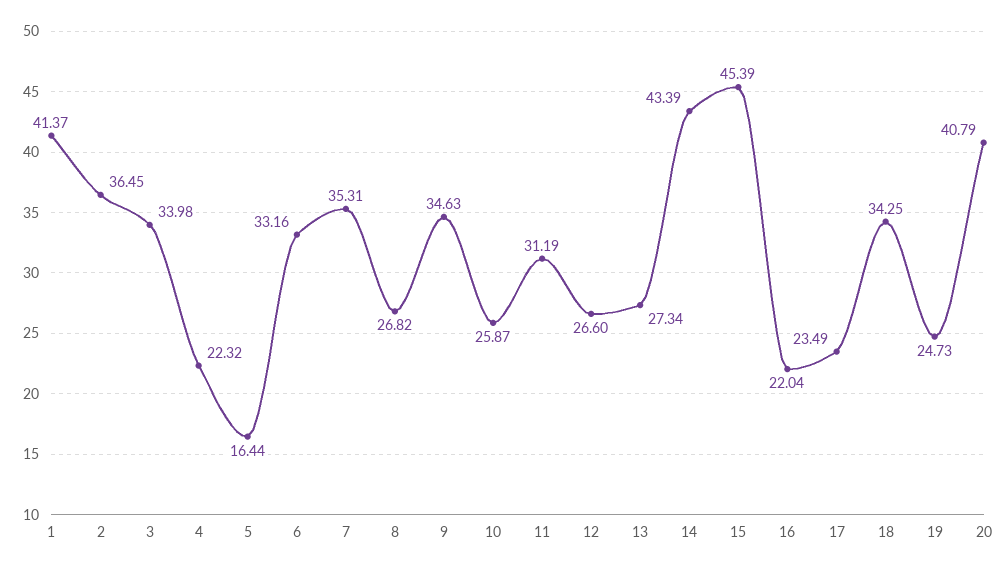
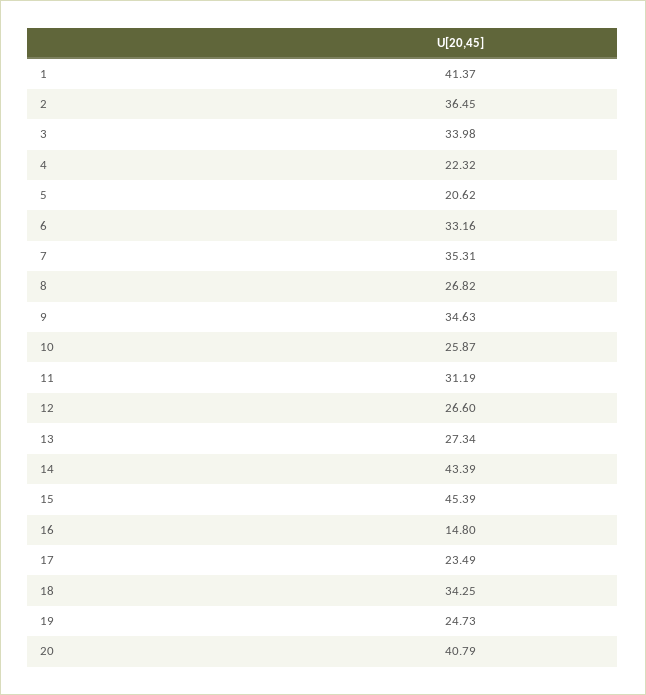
  {
    "1": 41.37,
    "2": 36.45,
    "3": 33.98,
    "4": 22.32,
-   "5": 16.44,
+   "5": 20.62,
    "6": 33.16,
    "7": 35.31,
    "8": 26.82,
    "9": 34.63,
    "10": 25.87,
    "11": 31.19,
    "12": 26.6,
    "13": 27.34,
    "14": 43.39,
    "15": 45.39,
-   "16": 22.04,
+   "16": 14.8,
    "17": 23.49,
    "18": 34.25,
    "19": 24.73,
    "20": 40.79
  }

